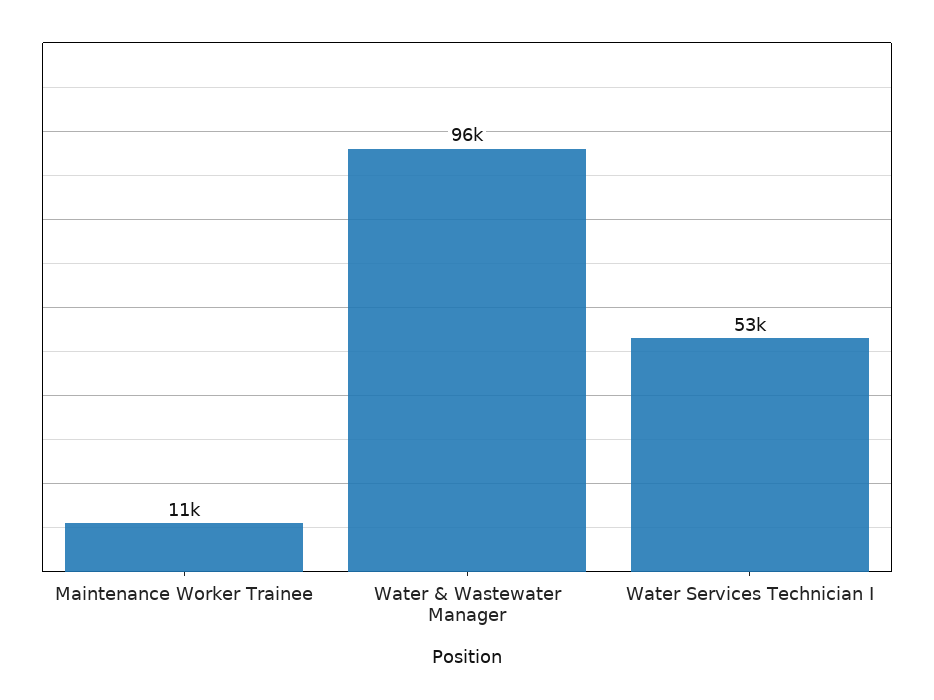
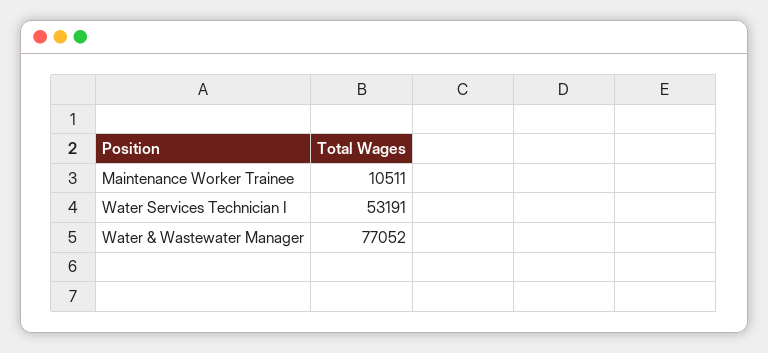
  {
    "Maintenance Worker Trainee": 10511,
-   "Water & Wastewater Manager": 96000,
+   "Water & Wastewater Manager": 77052,
    "Water Services Technician I": 53191
  }

